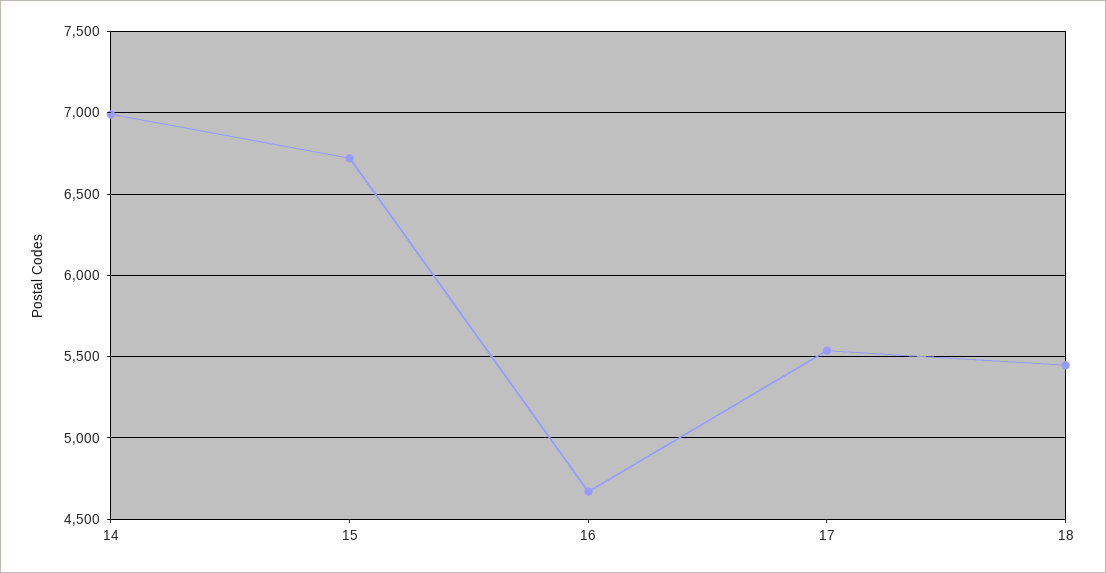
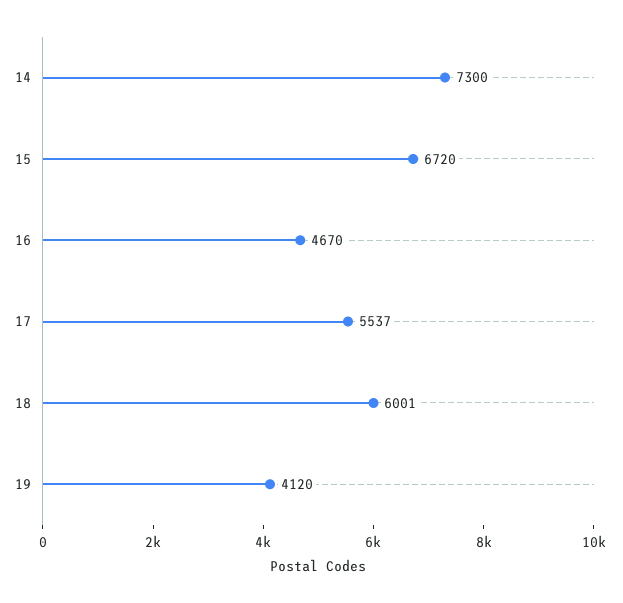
  {
-   "14": 7000,
+   "14": 7300,
    "15": 6720,
    "16": 4670,
    "17": 5537,
-   "18": 5450
+   "18": 6001,
+   "19": 4120
  }

